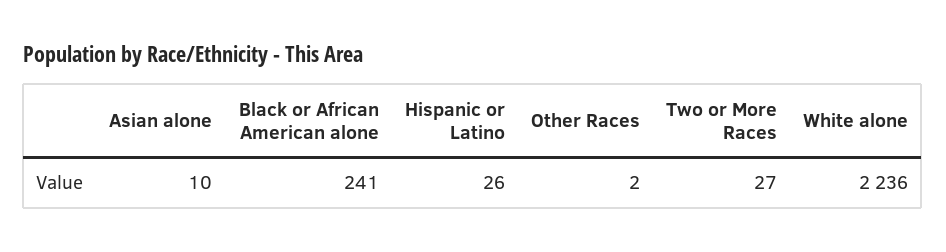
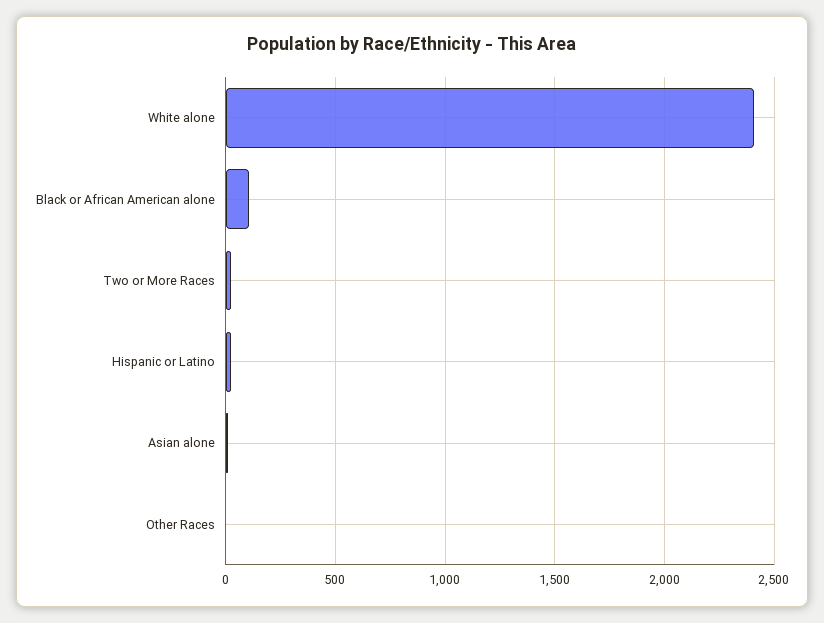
  {
    "Asian alone": 10,
-   "Black or African American alone": 241,
+   "Black or African American alone": 100,
    "Hispanic or Latino": 26,
    "Other Races": 2,
    "Two or More Races": 27,
-   "White alone": 2236
+   "White alone": 2400
  }

